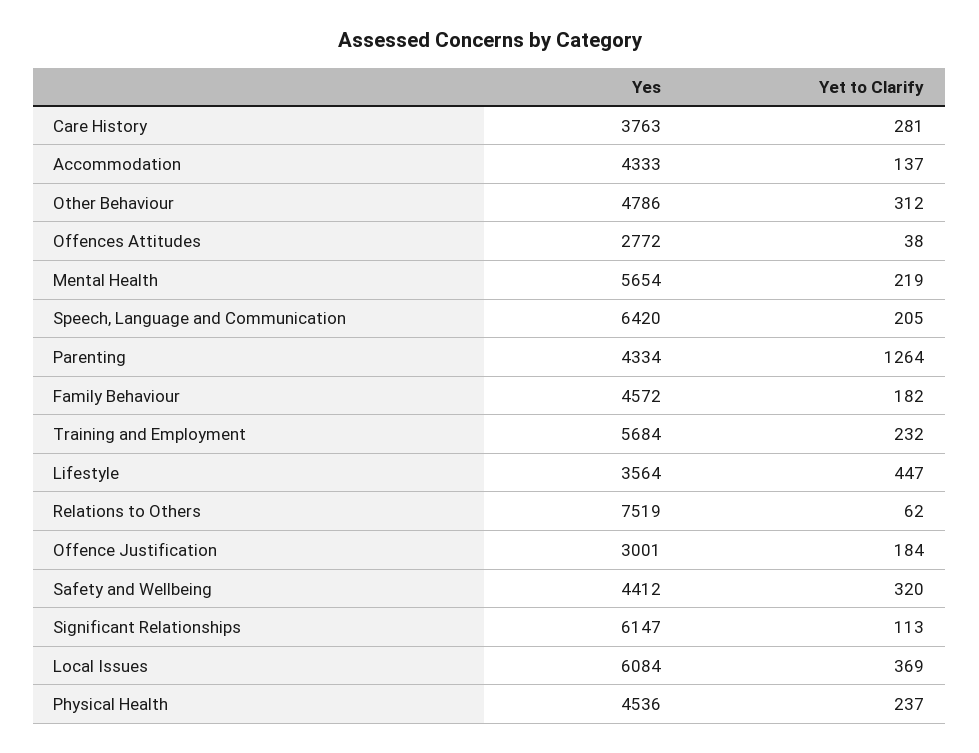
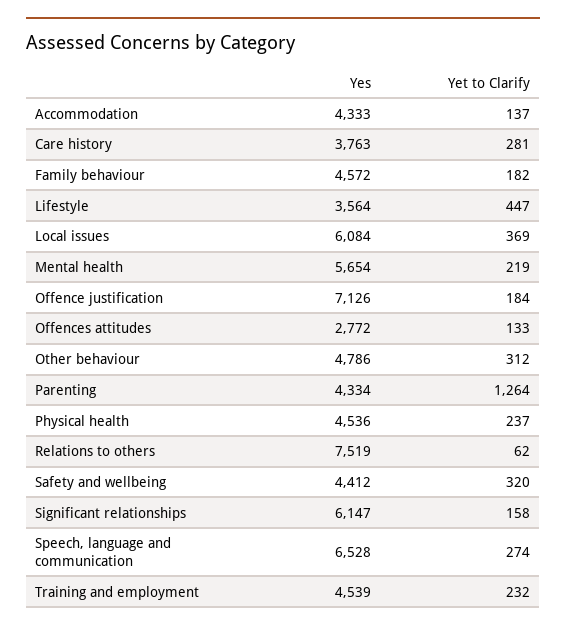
  {
    "Yes": {
      "Care History": 3763,
      "Accommodation": 4333,
      "Other Behaviour": 4786,
      "Offences Attitudes": 2772,
      "Mental Health": 5654,
-     "Speech, Language and Communication": 6420,
+     "Speech, Language and Communication": 6528,
      "Parenting": 4334,
      "Family Behaviour": 4572,
-     "Training and Employment": 5684,
+     "Training and Employment": 4539,
      "Lifestyle": 3564,
      "Relations to Others": 7519,
-     "Offence Justification": 3001,
+     "Offence Justification": 7126,
      "Safety and Wellbeing": 4412,
      "Significant Relationships": 6147,
      "Local Issues": 6084,
      "Physical Health": 4536
    },
    "Yet to Clarify": {
      "Care History": 281,
      "Accommodation": 137,
      "Other Behaviour": 312,
-     "Offences Attitudes": 38,
+     "Offences Attitudes": 133,
      "Mental Health": 219,
-     "Speech, Language and Communication": 205,
+     "Speech, Language and Communication": 274,
      "Parenting": 1264,
      "Family Behaviour": 182,
      "Training and Employment": 232,
      "Lifestyle": 447,
      "Relations to Others": 62,
      "Offence Justification": 184,
      "Safety and Wellbeing": 320,
-     "Significant Relationships": 113,
+     "Significant Relationships": 158,
      "Local Issues": 369,
      "Physical Health": 237
    }
  }

